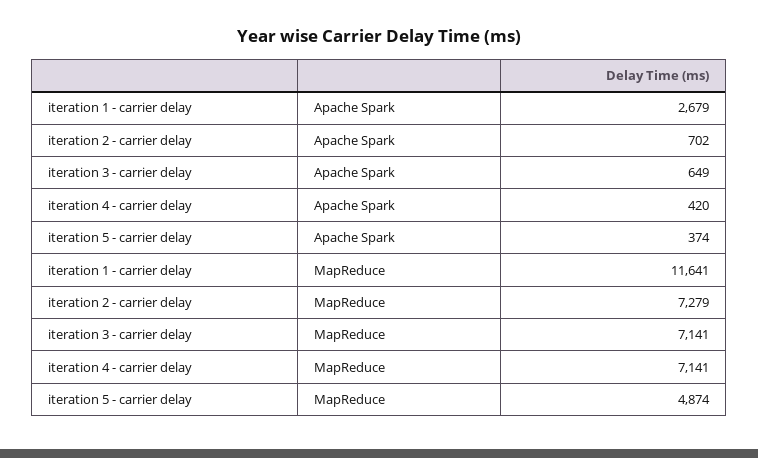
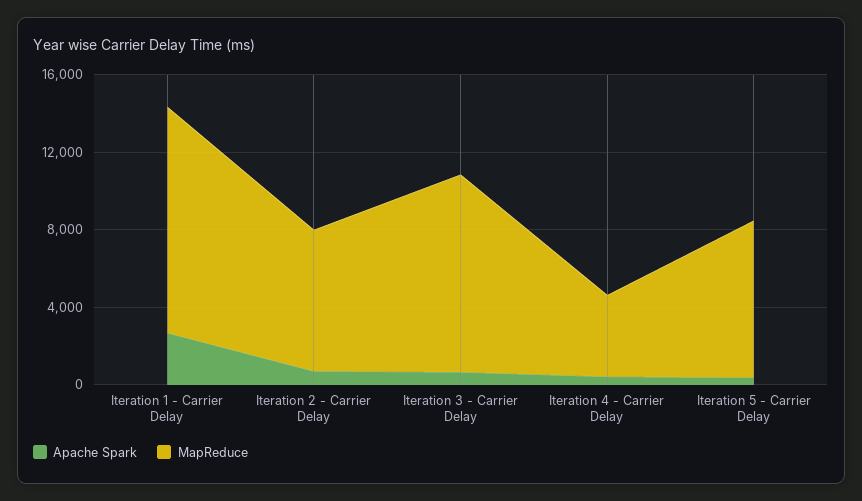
  {
    "Apache Spark": {
      "iteration 1 - carrier delay": 2679,
      "iteration 2 - carrier delay": 702,
      "iteration 3 - carrier delay": 649,
      "iteration 4 - carrier delay": 420,
      "iteration 5 - carrier delay": 374
    },
    "MapReduce": {
      "iteration 1 - carrier delay": 11641,
      "iteration 2 - carrier delay": 7279,
-     "iteration 3 - carrier delay": 7141,
+     "iteration 3 - carrier delay": 10000,
-     "iteration 4 - carrier delay": 7141,
+     "iteration 4 - carrier delay": 4000,
-     "iteration 5 - carrier delay": 4874
+     "iteration 5 - carrier delay": 8000
    }
  }

